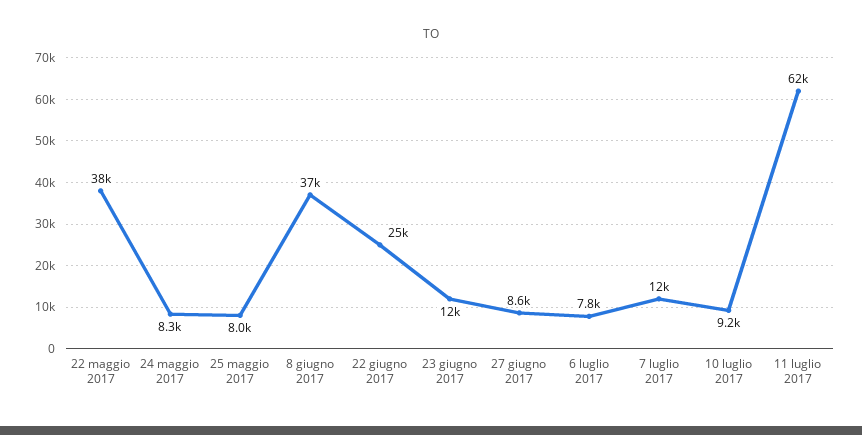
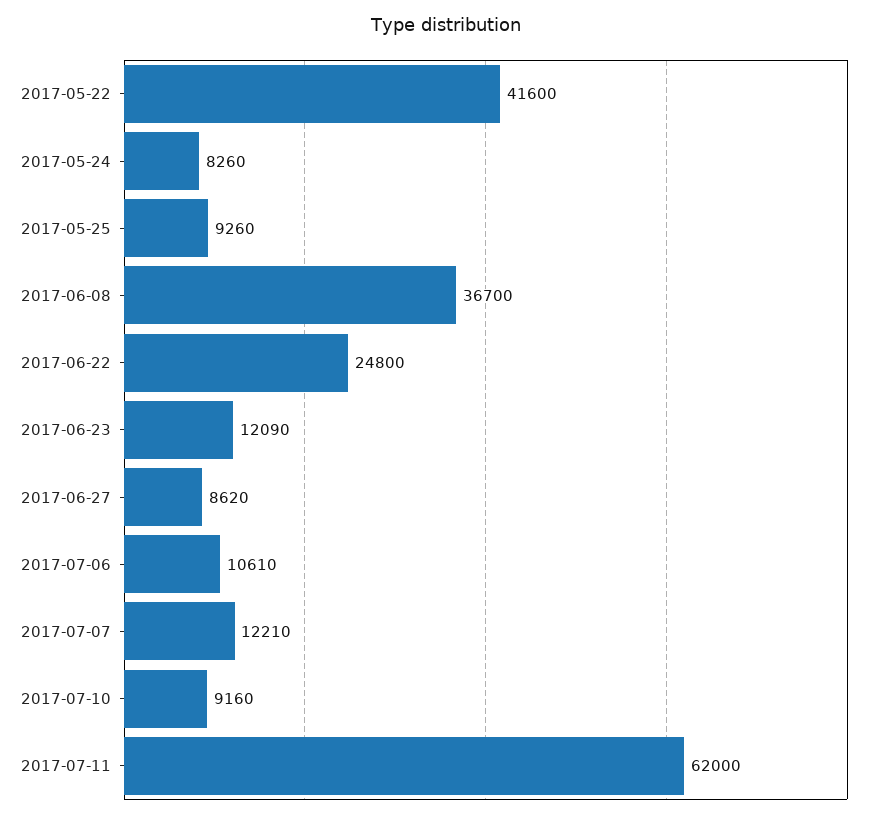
  {
-   "22 maggio 2017": 38000,
+   "22 maggio 2017": 41600,
    "24 maggio 2017": 8260,
-   "25 maggio 2017": 8000,
+   "25 maggio 2017": 9260,
    "8 giugno 2017": 36700,
    "22 giugno 2017": 24800,
    "23 giugno 2017": 12090,
    "27 giugno 2017": 8620,
-   "6 luglio 2017": 7800,
+   "6 luglio 2017": 10610,
    "7 luglio 2017": 12210,
    "10 luglio 2017": 9160,
    "11 luglio 2017": 62000
  }

